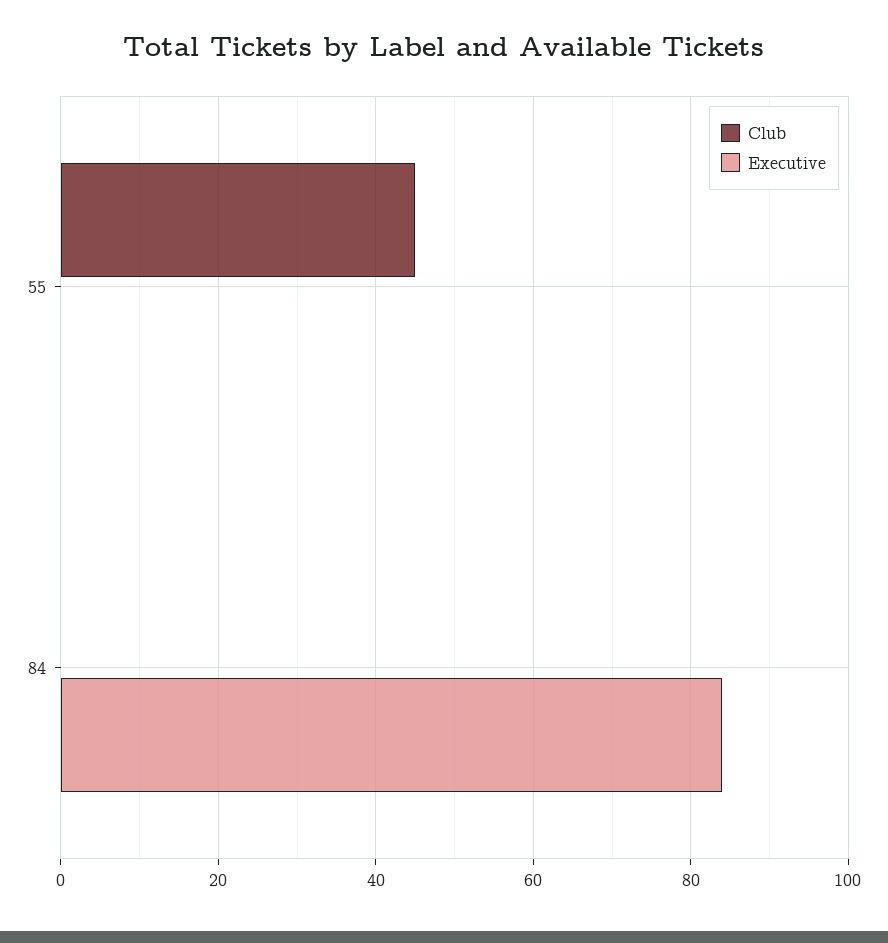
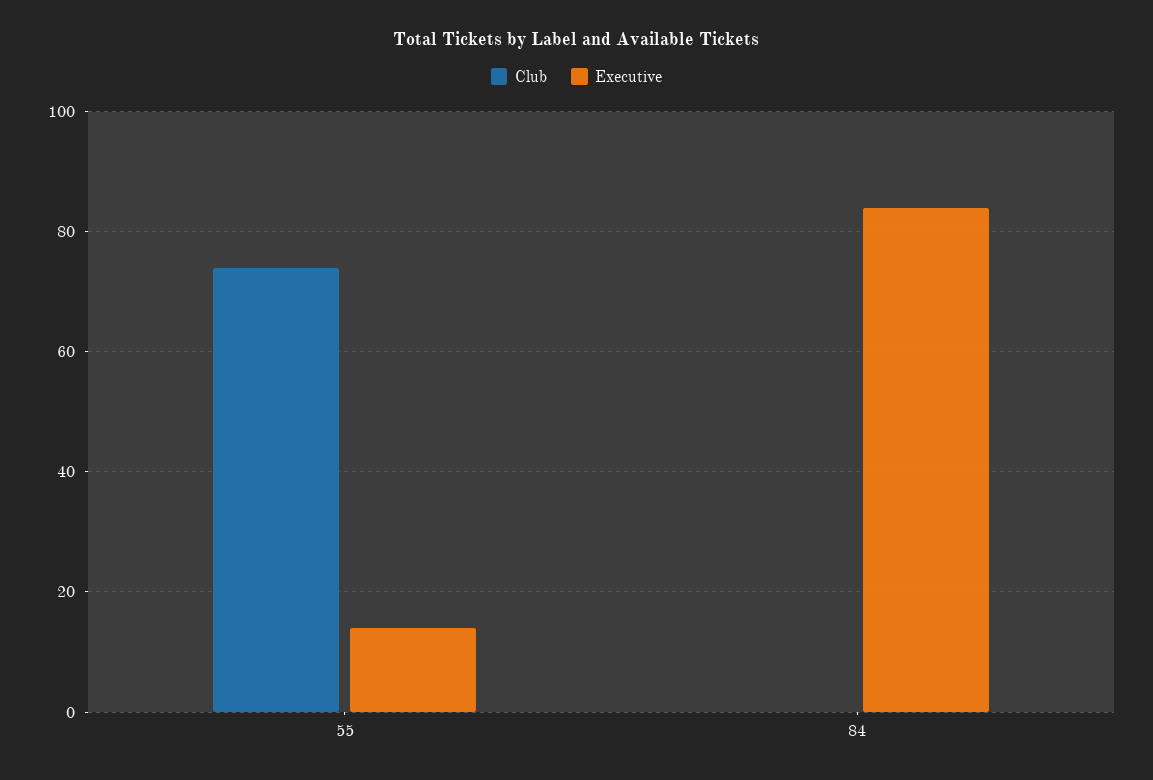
  {
    "Club": {
-     "55": 45,
+     "55": 75,
      "84": 0
    },
    "Executive": {
-     "55": 0,
+     "55": 15,
      "84": 85
    }
  }

